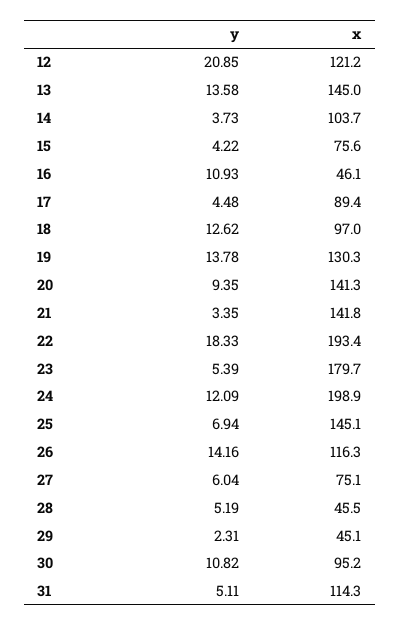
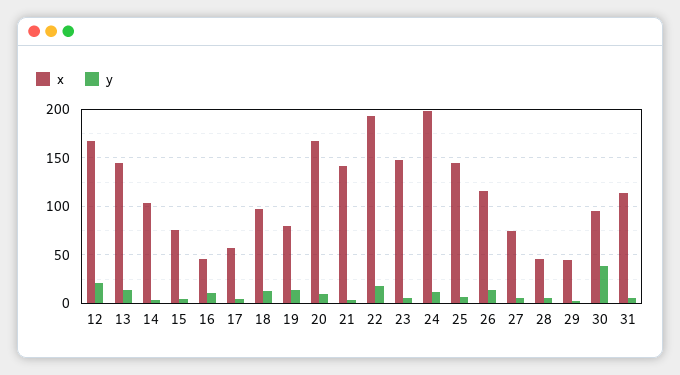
  {
    "y": {
      "12": 20.85,
      "13": 13.58,
      "14": 3.73,
      "15": 4.22,
      "16": 10.93,
      "17": 4.48,
      "18": 12.62,
      "19": 13.78,
      "20": 9.35,
      "21": 3.35,
      "22": 18.33,
      "23": 5.39,
      "24": 12.09,
      "25": 6.94,
      "26": 14.16,
      "27": 6.04,
      "28": 5.19,
      "29": 2.31,
-     "30": 10.82,
+     "30": 40,
      "31": 5.11
    },
    "x": {
-     "12": 121.2,
+     "12": 170,
      "13": 145,
      "14": 103.7,
      "15": 75.6,
      "16": 46.1,
-     "17": 89.4,
+     "17": 60,
      "18": 97,
-     "19": 130.3,
+     "19": 80,
-     "20": 141.3,
+     "20": 170,
      "21": 141.8,
      "22": 193.4,
-     "23": 179.7,
+     "23": 150,
      "24": 198.9,
      "25": 145.1,
      "26": 116.3,
      "27": 75.1,
      "28": 45.5,
      "29": 45.1,
      "30": 95.2,
      "31": 114.3
    }
  }

